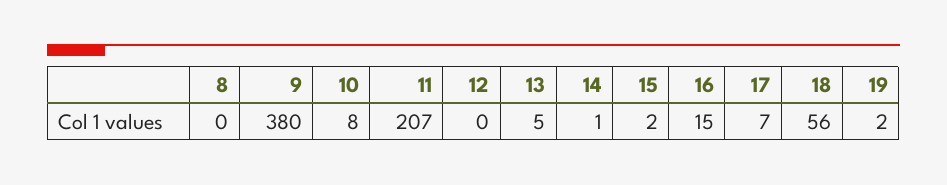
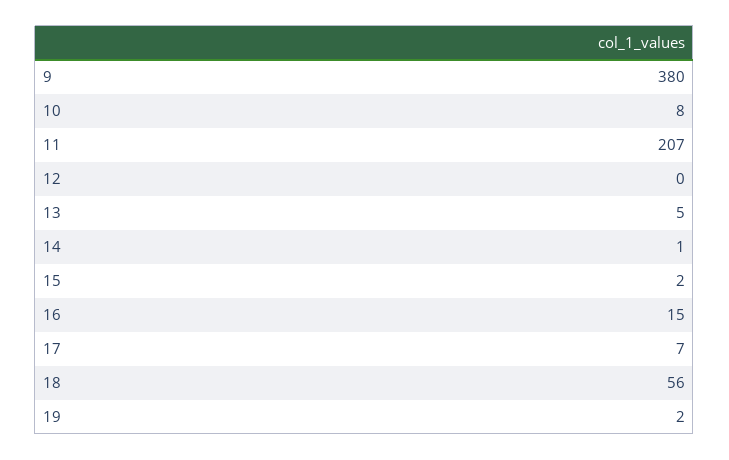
  {
-   "8": 0,
    "9": 380,
    "10": 8,
    "11": 207,
    "12": 0,
    "13": 5,
    "14": 1,
    "15": 2,
    "16": 15,
    "17": 7,
    "18": 56,
    "19": 2
  }

